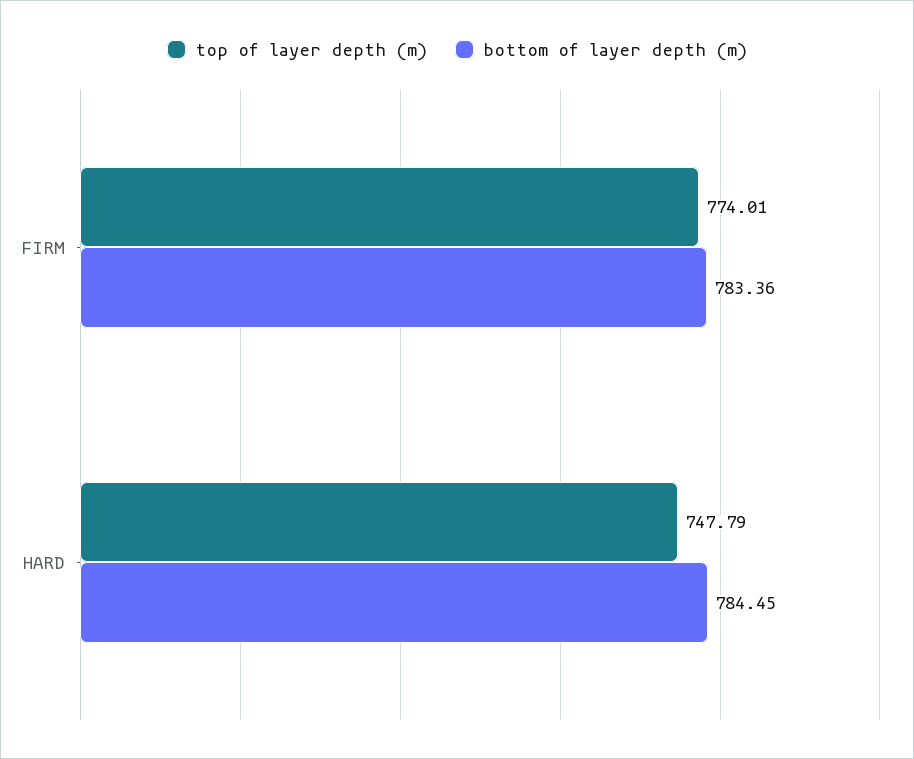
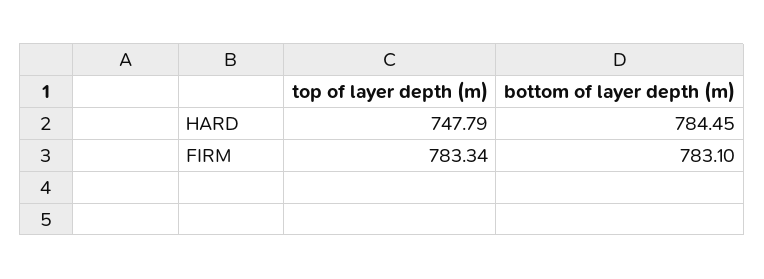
  {
    "top of layer depth (m)": {
-     "FIRM": 774.01,
+     "FIRM": 783.34,
      "HARD": 747.79
    },
    "bottom of layer depth (m)": {
-     "FIRM": 783.36,
+     "FIRM": 783.1,
      "HARD": 784.45
    }
  }

